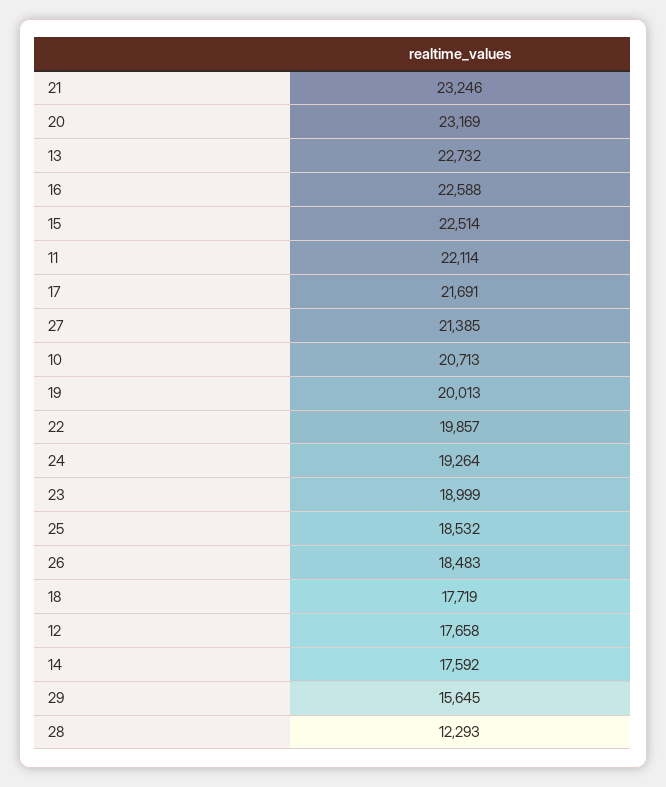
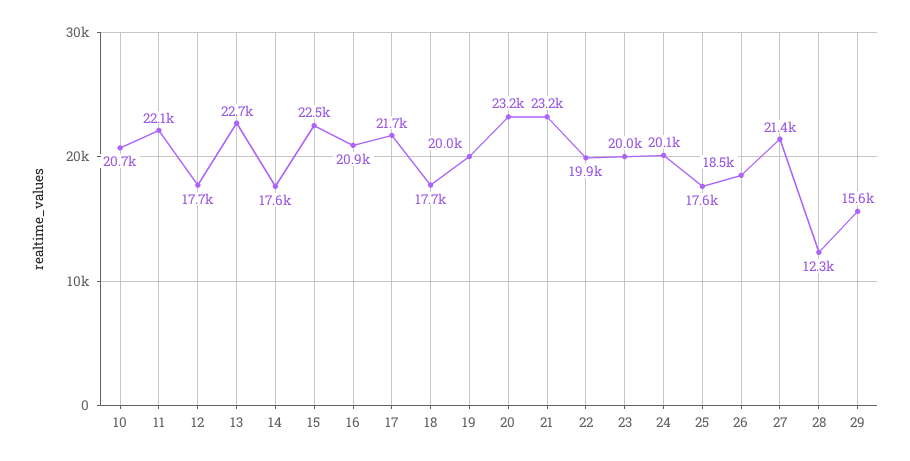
  {
    "21": 23246,
    "20": 23169,
    "13": 22732,
-   "16": 22588,
+   "16": 20900,
    "15": 22514,
    "11": 22114,
    "17": 21691,
    "27": 21385,
    "10": 20713,
    "19": 20013,
    "22": 19857,
-   "24": 19264,
+   "24": 20100,
-   "23": 18999,
+   "23": 20000,
-   "25": 18532,
+   "25": 17600,
    "26": 18483,
    "18": 17719,
    "12": 17658,
    "14": 17592,
    "29": 15645,
    "28": 12293
  }

